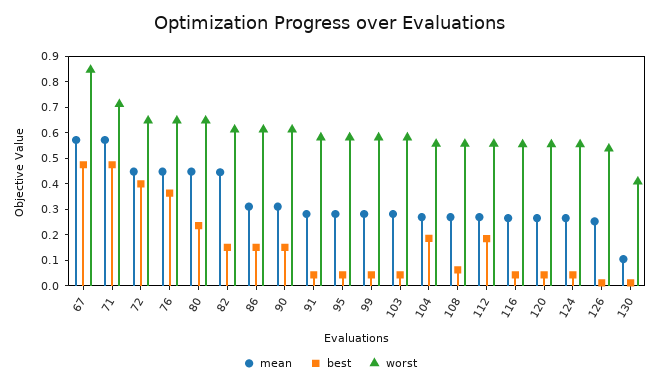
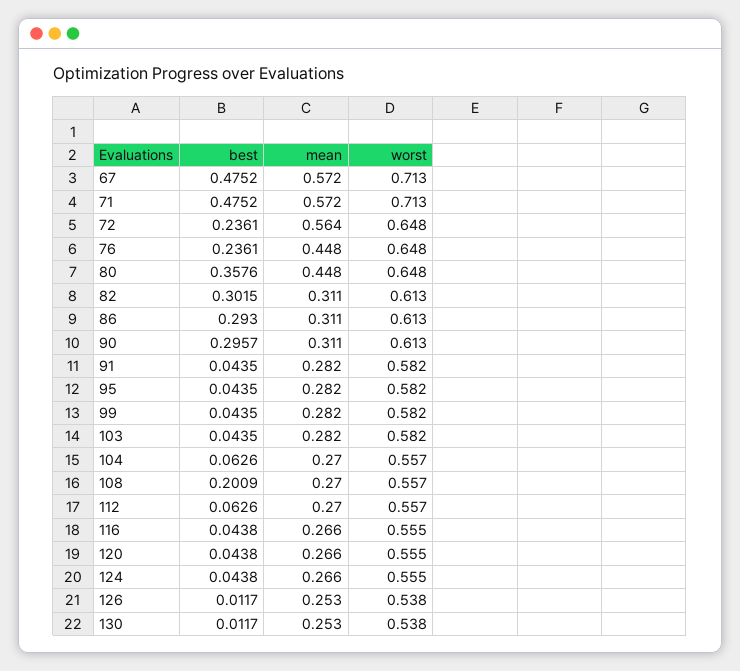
  {
    "mean": {
      "67": 0.572,
      "71": 0.572,
-     "72": 0.45,
+     "72": 0.564,
      "76": 0.448,
      "80": 0.448,
-     "82": 0.45,
+     "82": 0.311,
      "86": 0.311,
      "90": 0.311,
      "91": 0.282,
      "95": 0.282,
      "99": 0.282,
      "103": 0.282,
      "104": 0.27,
      "108": 0.27,
      "112": 0.27,
      "116": 0.266,
      "120": 0.266,
      "124": 0.266,
      "126": 0.253,
-     "130": 0.1
+     "130": 0.253
    },
    "best": {
      "67": 0.4752,
      "71": 0.4752,
-     "72": 0.4,
+     "72": 0.2361,
-     "76": 0.35,
+     "76": 0.2361,
-     "80": 0.25,
+     "80": 0.3576,
-     "82": 0.15,
+     "82": 0.3015,
-     "86": 0.15,
+     "86": 0.293,
-     "90": 0.15,
+     "90": 0.2957,
      "91": 0.0435,
      "95": 0.0435,
      "99": 0.0435,
      "103": 0.0435,
-     "104": 0.2,
+     "104": 0.0626,
-     "108": 0.05,
+     "108": 0.2009,
-     "112": 0.2,
+     "112": 0.0626,
      "116": 0.0438,
      "120": 0.0438,
      "124": 0.0438,
      "126": 0.0117,
      "130": 0.0117
    },
    "worst": {
-     "67": 0.85,
+     "67": 0.713,
      "71": 0.713,
      "72": 0.648,
      "76": 0.648,
      "80": 0.648,
      "82": 0.613,
      "86": 0.613,
      "90": 0.613,
      "91": 0.582,
      "95": 0.582,
      "99": 0.582,
      "103": 0.582,
      "104": 0.557,
      "108": 0.557,
      "112": 0.557,
      "116": 0.555,
      "120": 0.555,
      "124": 0.555,
      "126": 0.538,
-     "130": 0.4
+     "130": 0.538
    }
  }

